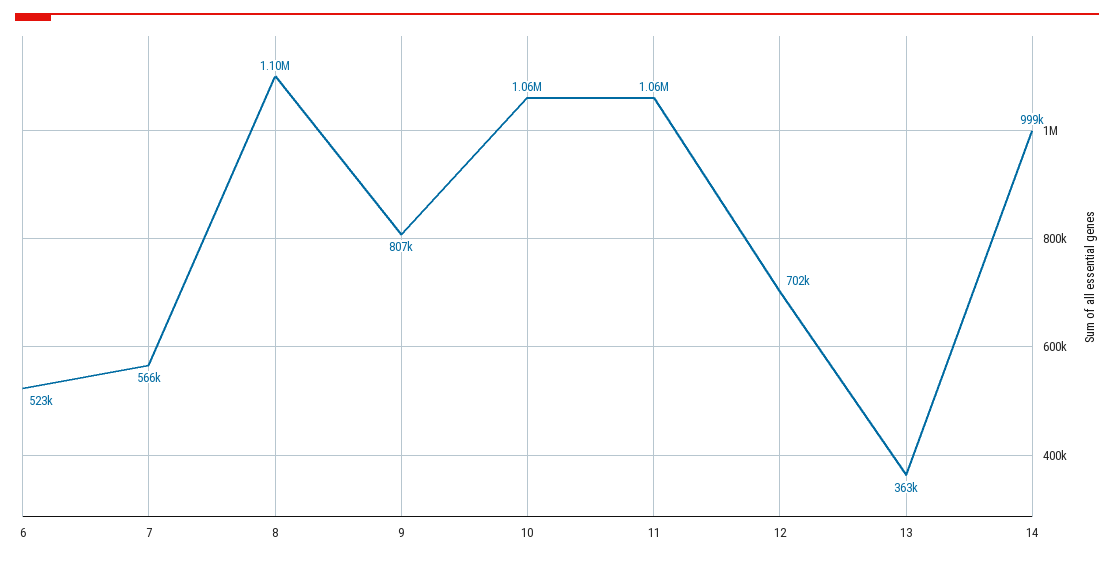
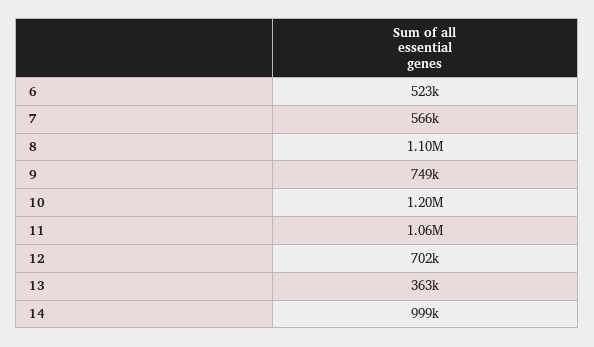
  {
    "6": 523000,
    "7": 566000,
    "8": 1100000,
-   "9": 807000,
+   "9": 749000,
-   "10": 1060000,
+   "10": 1200000,
    "11": 1060000,
    "12": 702000,
    "13": 363000,
    "14": 999000
  }

